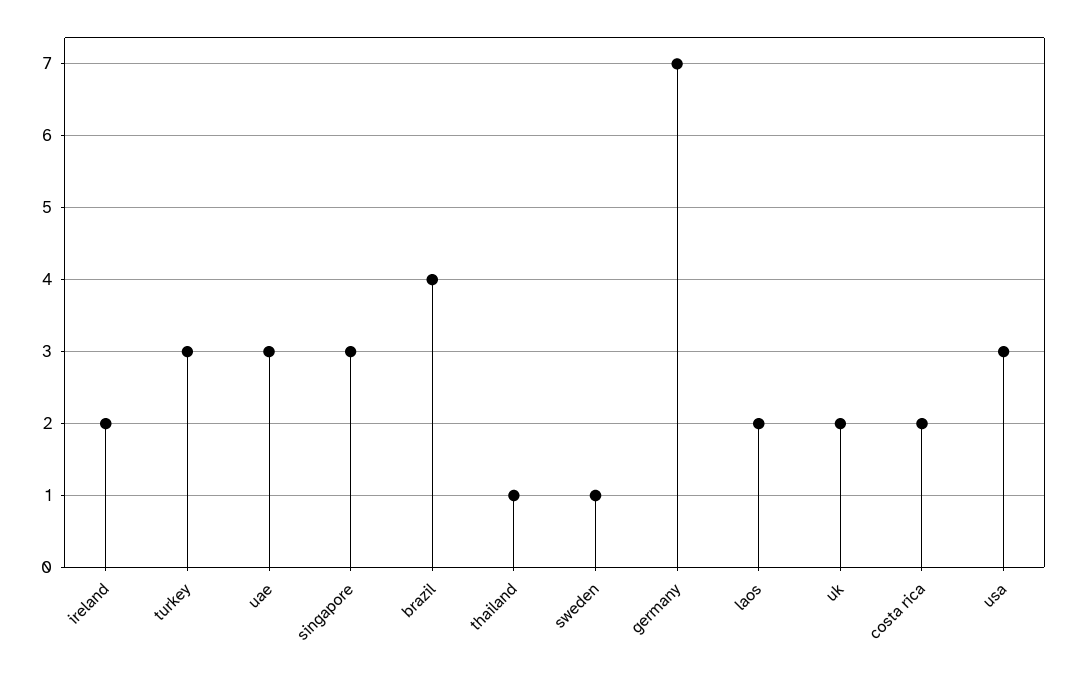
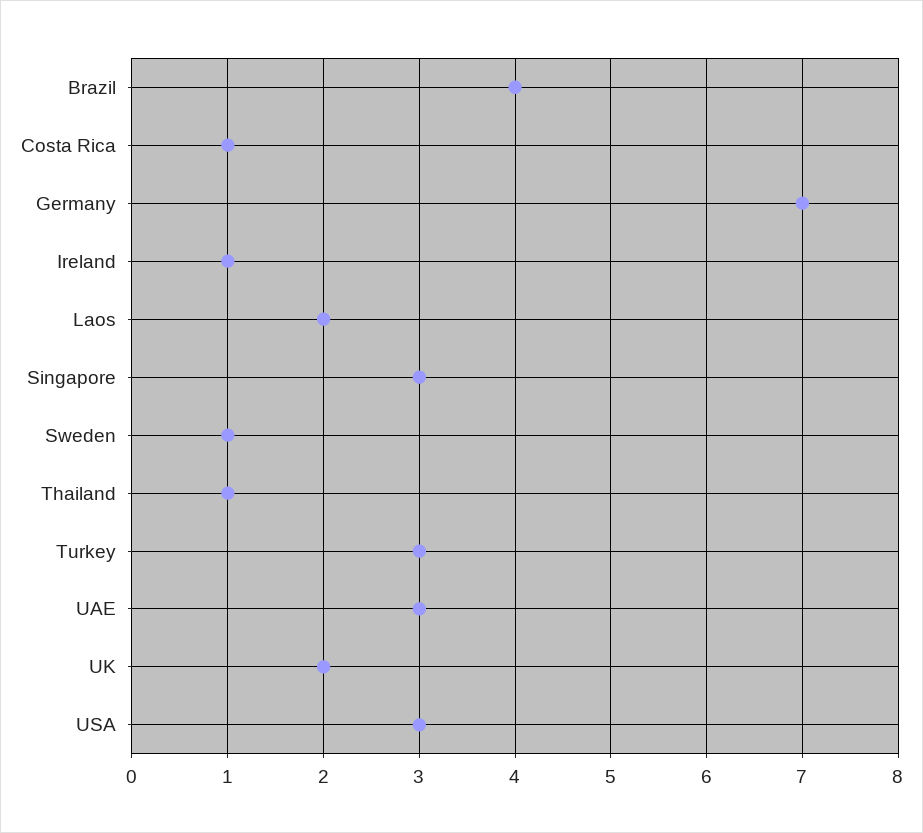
  {
-   "ireland": 2,
+   "ireland": 1,
    "turkey": 3,
    "uae": 3,
    "singapore": 3,
    "brazil": 4,
    "thailand": 1,
    "sweden": 1,
    "germany": 7,
    "laos": 2,
    "uk": 2,
-   "costa rica": 2,
+   "costa rica": 1,
    "usa": 3
  }

